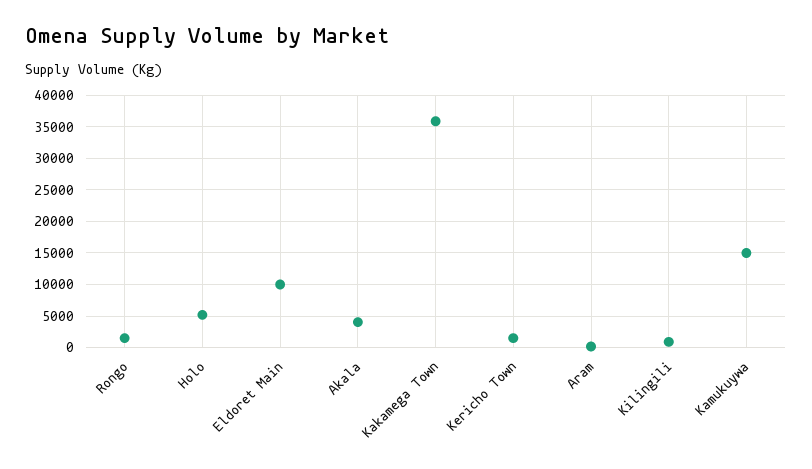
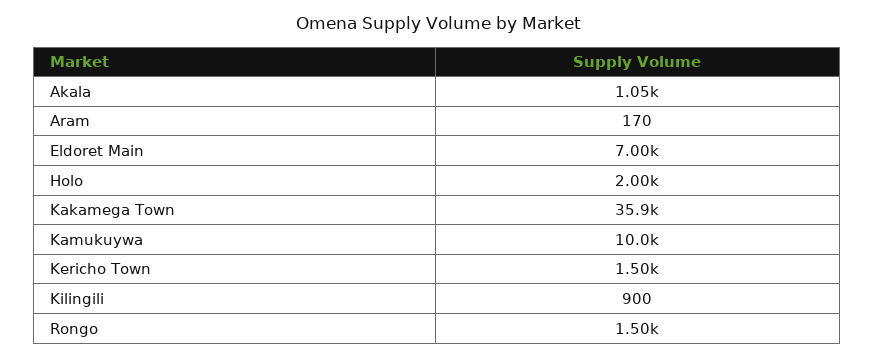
  {
    "Rongo": 1500,
-   "Holo": 5000,
+   "Holo": 2000,
-   "Eldoret Main": 10000,
+   "Eldoret Main": 7000,
-   "Akala": 4000,
+   "Akala": 1050,
    "Kakamega Town": 35900,
    "Kericho Town": 1500,
    "Aram": 170,
    "Kilingili": 900,
-   "Kamukuywa": 15000
+   "Kamukuywa": 10000
  }

